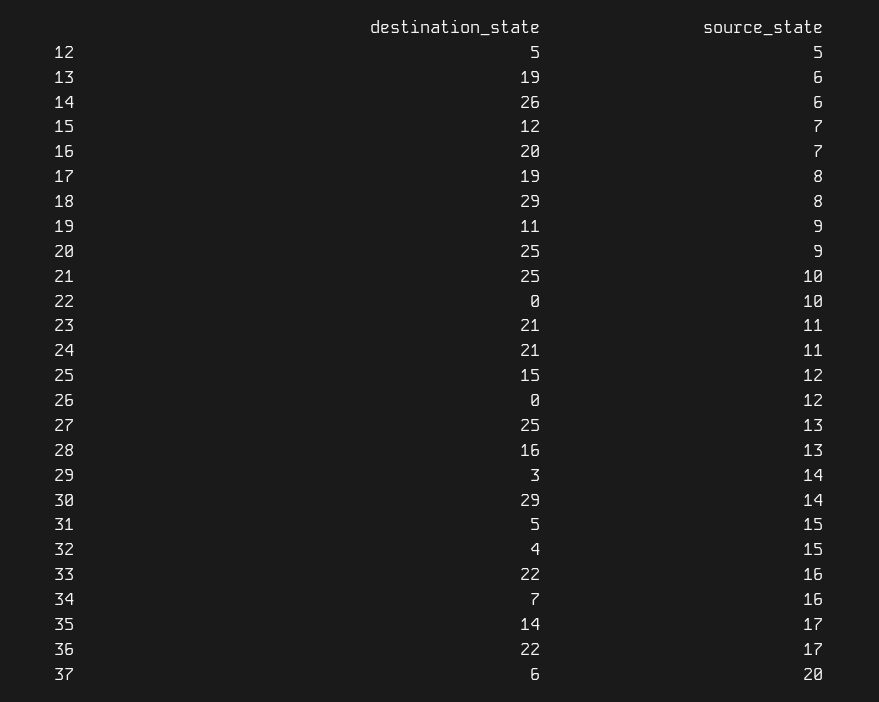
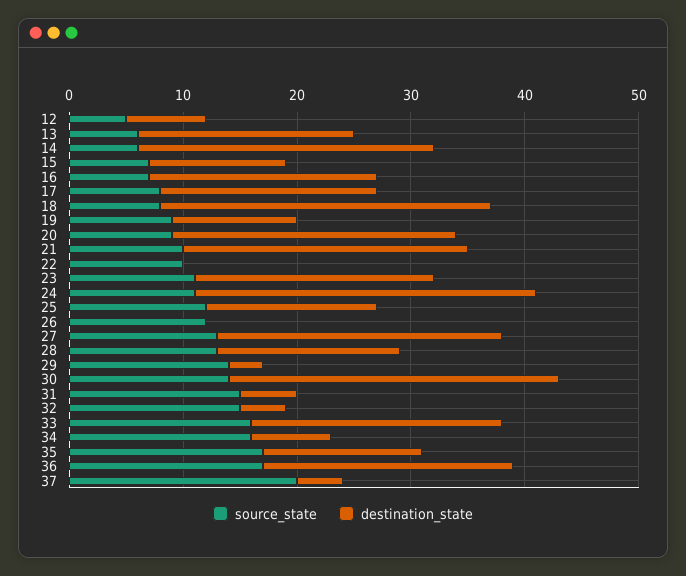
  {
    "destination_state": {
-     "12": 5,
+     "12": 7,
      "13": 19,
      "14": 26,
      "15": 12,
      "16": 20,
      "17": 19,
      "18": 29,
      "19": 11,
      "20": 25,
      "21": 25,
      "22": 0,
      "23": 21,
-     "24": 21,
+     "24": 30,
      "25": 15,
      "26": 0,
      "27": 25,
      "28": 16,
      "29": 3,
      "30": 29,
      "31": 5,
      "32": 4,
      "33": 22,
      "34": 7,
      "35": 14,
      "36": 22,
-     "37": 6
+     "37": 4
    },
    "source_state": {
      "12": 5,
      "13": 6,
      "14": 6,
      "15": 7,
      "16": 7,
      "17": 8,
      "18": 8,
      "19": 9,
      "20": 9,
      "21": 10,
      "22": 10,
      "23": 11,
      "24": 11,
      "25": 12,
      "26": 12,
      "27": 13,
      "28": 13,
      "29": 14,
      "30": 14,
      "31": 15,
      "32": 15,
      "33": 16,
      "34": 16,
      "35": 17,
      "36": 17,
      "37": 20
    }
  }

